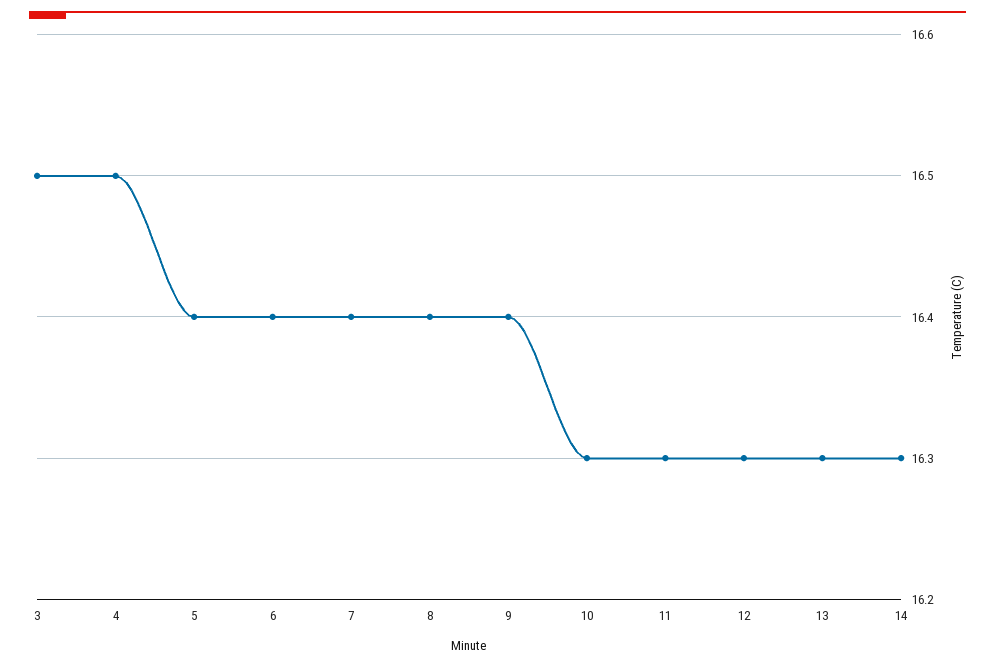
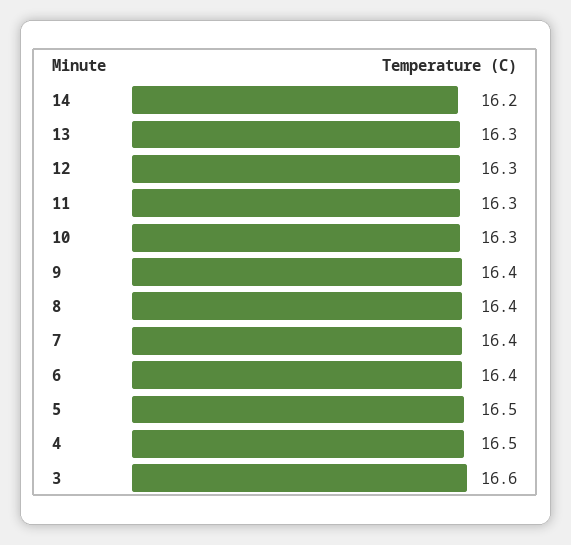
  {
-   "3": 16.5,
+   "3": 16.6,
    "4": 16.5,
-   "5": 16.4,
+   "5": 16.5,
    "6": 16.4,
    "7": 16.4,
    "8": 16.4,
    "9": 16.4,
    "10": 16.3,
    "11": 16.3,
    "12": 16.3,
    "13": 16.3,
-   "14": 16.3
+   "14": 16.2
  }

